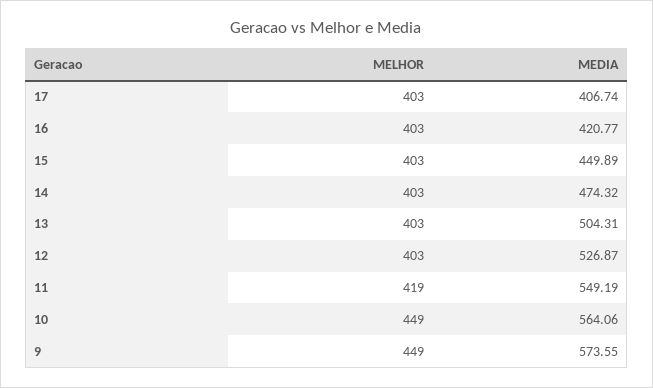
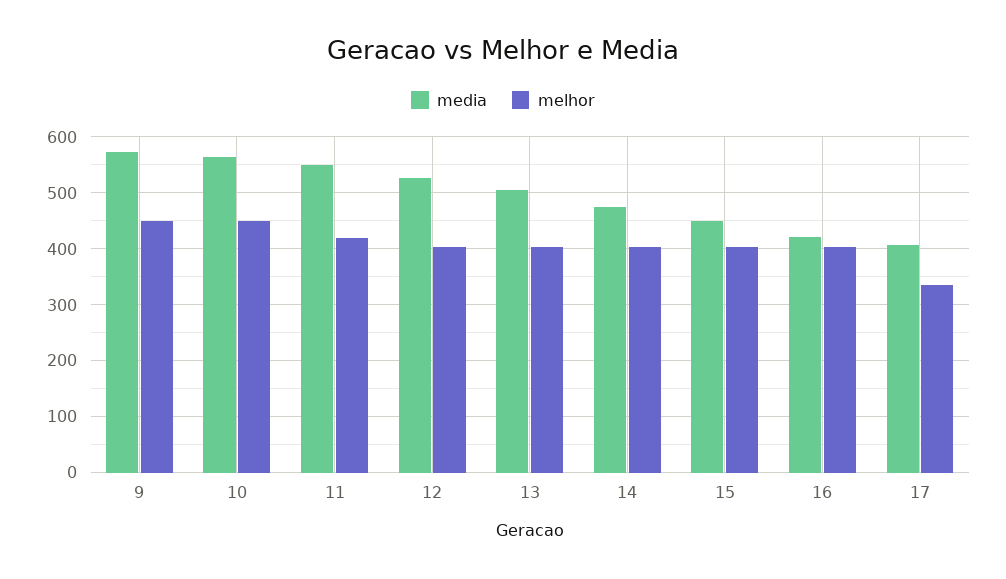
  {
    "MELHOR": {
-     "17": 403,
+     "17": 340,
      "16": 403,
      "15": 403,
      "14": 403,
      "13": 403,
      "12": 403,
      "11": 419,
      "10": 449,
      "9": 449
    },
    "MEDIA": {
      "17": 406.74,
      "16": 420.77,
      "15": 449.89,
      "14": 474.32,
      "13": 504.31,
      "12": 526.87,
      "11": 549.19,
      "10": 564.06,
      "9": 573.55
    }
  }

